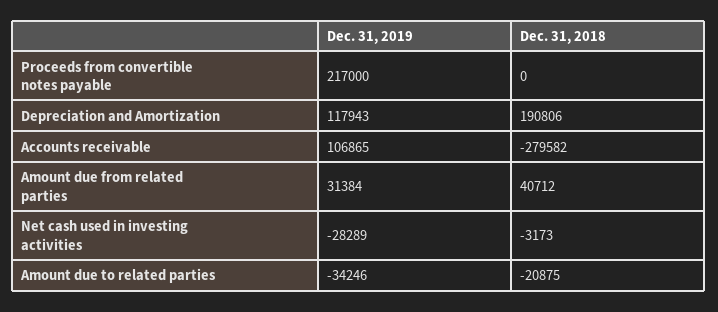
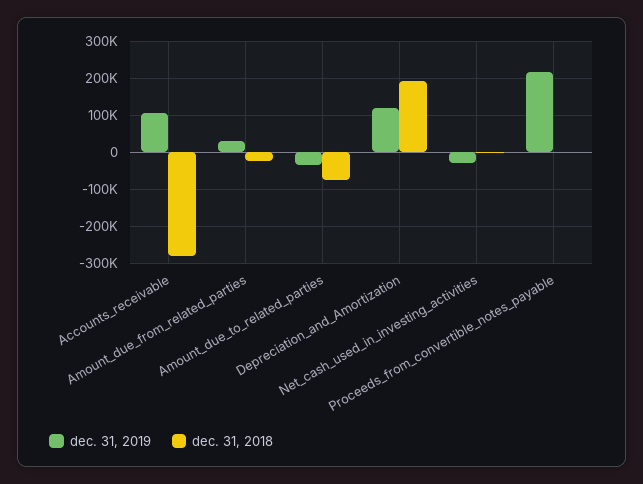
  {
    "Dec. 31, 2019": {
      "Proceeds from convertible notes payable": 217000,
      "Depreciation and Amortization": 117943,
      "Accounts receivable": 106865,
      "Amount due from related parties": 31384,
      "Net cash used in investing activities": -28289,
      "Amount due to related parties": -34246
    },
    "Dec. 31, 2018": {
      "Proceeds from convertible notes payable": 0,
      "Depreciation and Amortization": 190806,
      "Accounts receivable": -279582,
-     "Amount due from related parties": 40712,
+     "Amount due from related parties": -20000,
      "Net cash used in investing activities": -3173,
-     "Amount due to related parties": -20875
+     "Amount due to related parties": -80000
    }
  }

